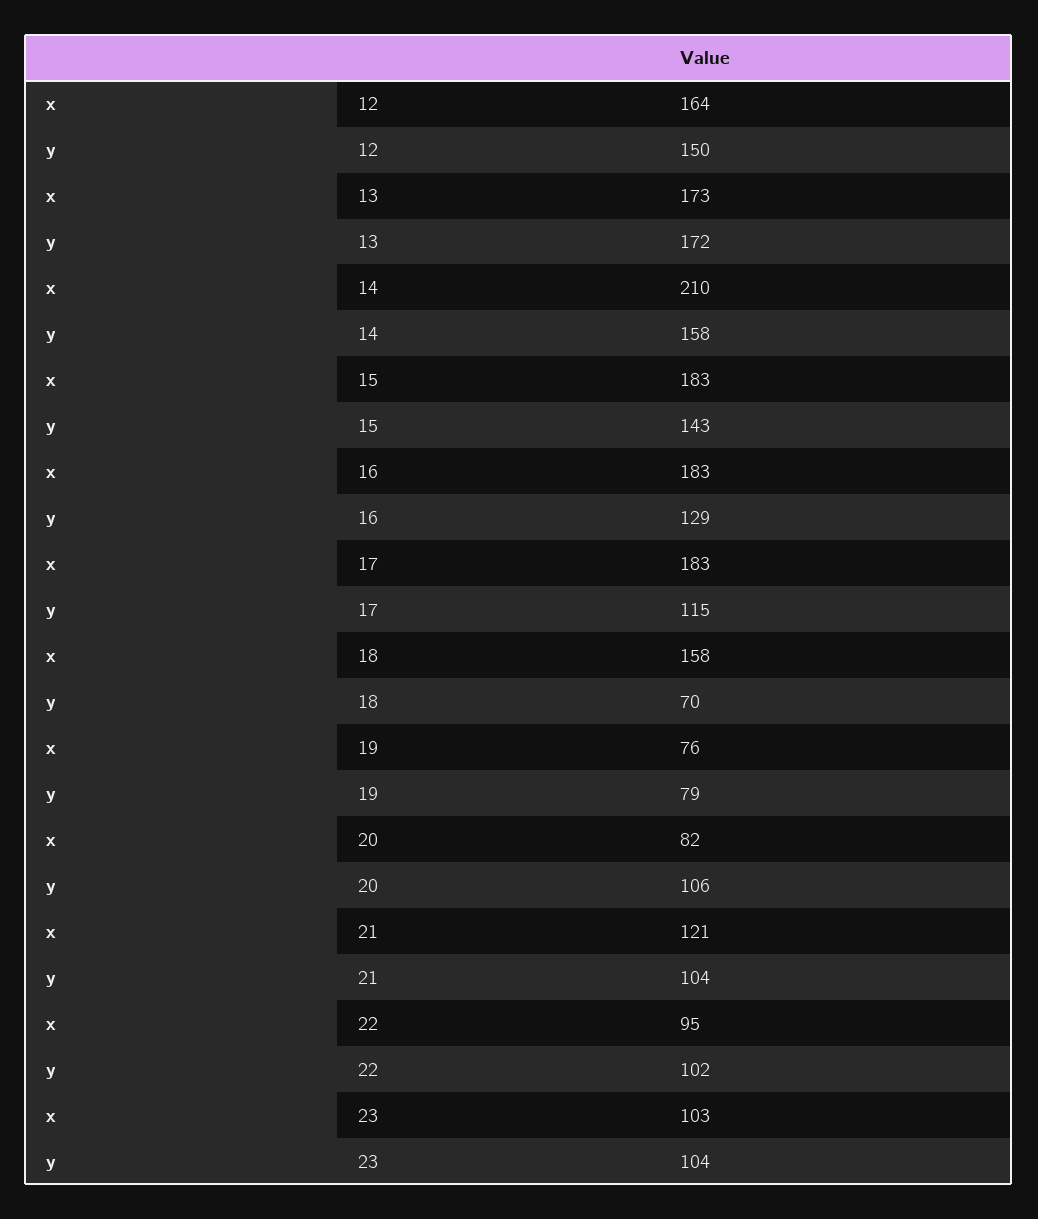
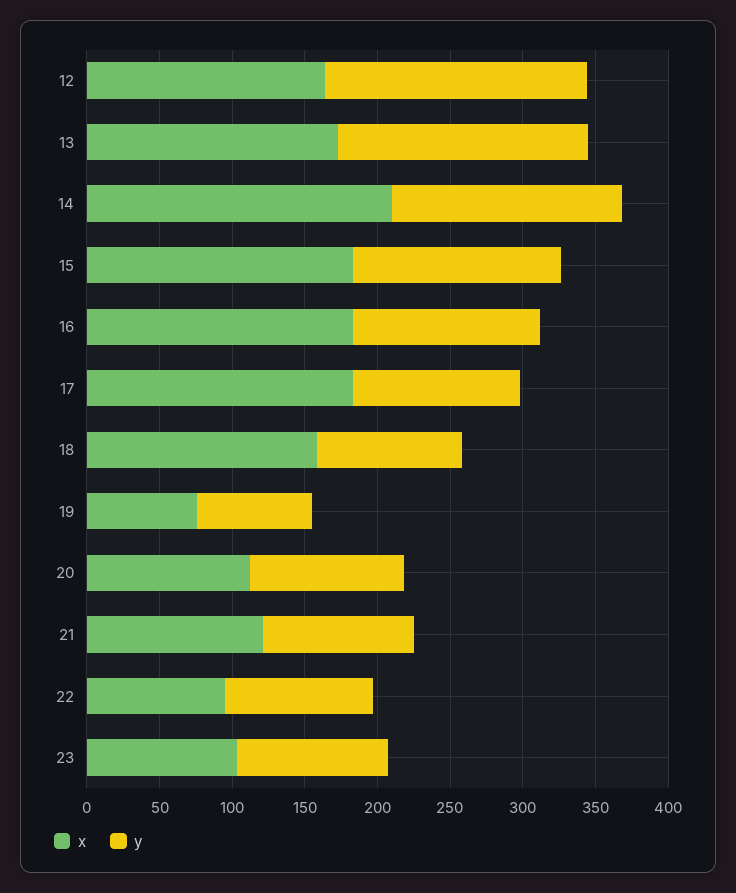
  {
    "x": {
      "12": 164,
      "13": 173,
      "14": 210,
      "15": 183,
      "16": 183,
      "17": 183,
      "18": 158,
      "19": 76,
-     "20": 82,
+     "20": 110,
      "21": 121,
      "22": 95,
      "23": 103
    },
    "y": {
-     "12": 150,
+     "12": 180,
      "13": 172,
      "14": 158,
      "15": 143,
      "16": 129,
      "17": 115,
-     "18": 70,
+     "18": 100,
      "19": 79,
      "20": 106,
      "21": 104,
      "22": 102,
      "23": 104
    }
  }

